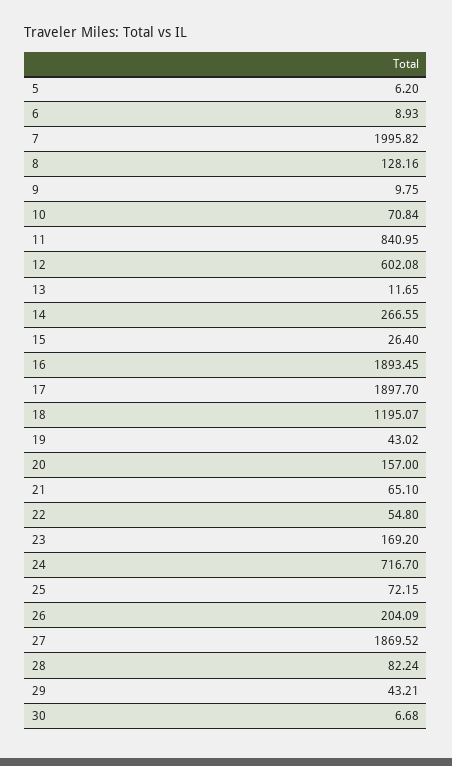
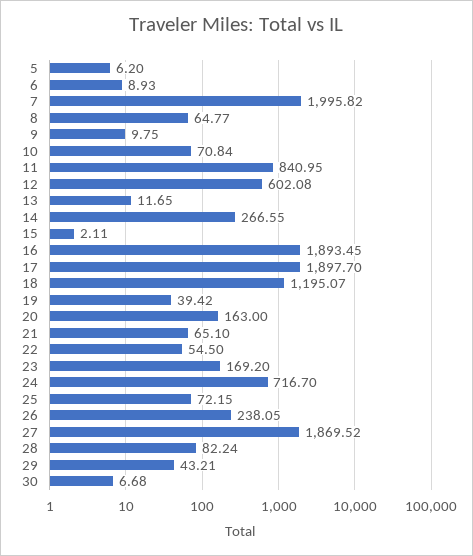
  {
    "5": 6.2,
    "6": 8.93,
    "7": 1995.82,
-   "8": 128.16,
+   "8": 64.77,
    "9": 9.75,
    "10": 70.84,
    "11": 840.95,
    "12": 602.08,
    "13": 11.65,
    "14": 266.55,
-   "15": 26.4,
+   "15": 2.11,
    "16": 1893.45,
    "17": 1897.7,
    "18": 1195.07,
-   "19": 43.02,
+   "19": 39.42,
-   "20": 157,
+   "20": 163,
    "21": 65.1,
-   "22": 54.8,
+   "22": 54.5,
    "23": 169.2,
    "24": 716.7,
    "25": 72.15,
-   "26": 204.09,
+   "26": 238.05,
    "27": 1869.52,
    "28": 82.24,
    "29": 43.21,
    "30": 6.68
  }

